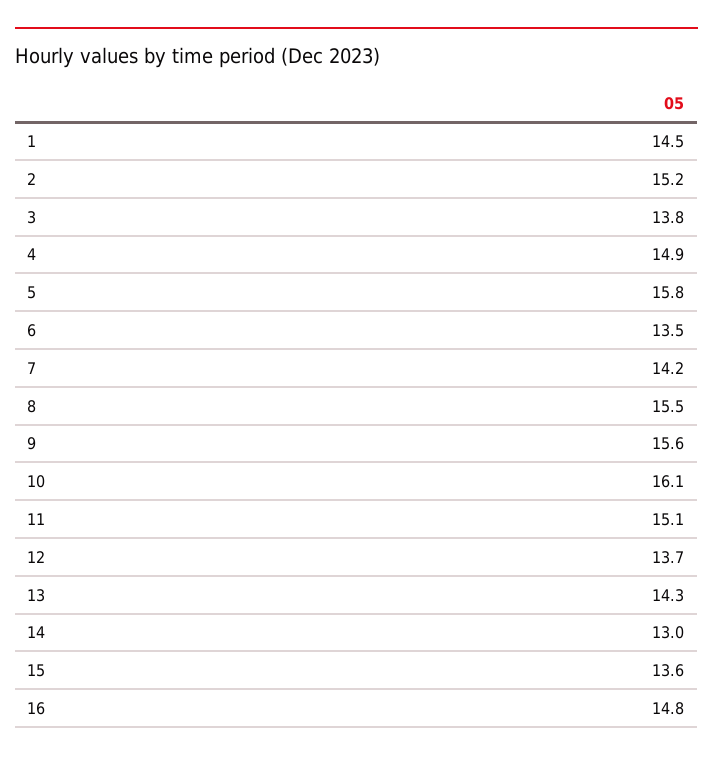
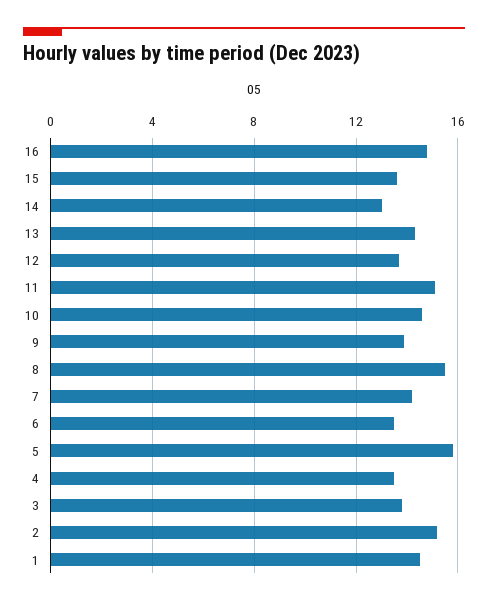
  {
    "1": 14.5,
    "2": 15.2,
    "3": 13.8,
-   "4": 14.9,
+   "4": 13.5,
    "5": 15.8,
    "6": 13.5,
    "7": 14.2,
    "8": 15.5,
-   "9": 15.6,
+   "9": 14,
-   "10": 16.1,
+   "10": 14.5,
    "11": 15.1,
    "12": 13.7,
    "13": 14.3,
    "14": 13,
    "15": 13.6,
    "16": 14.8
  }

